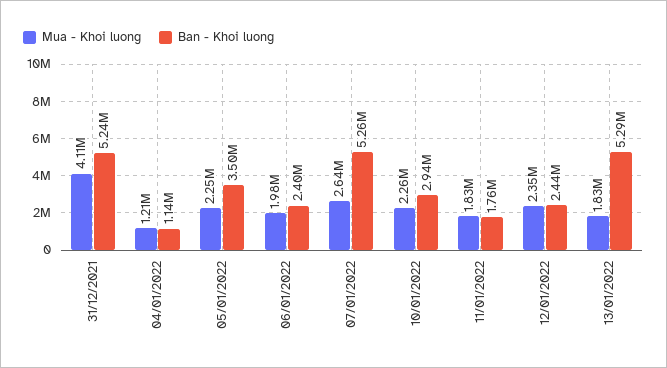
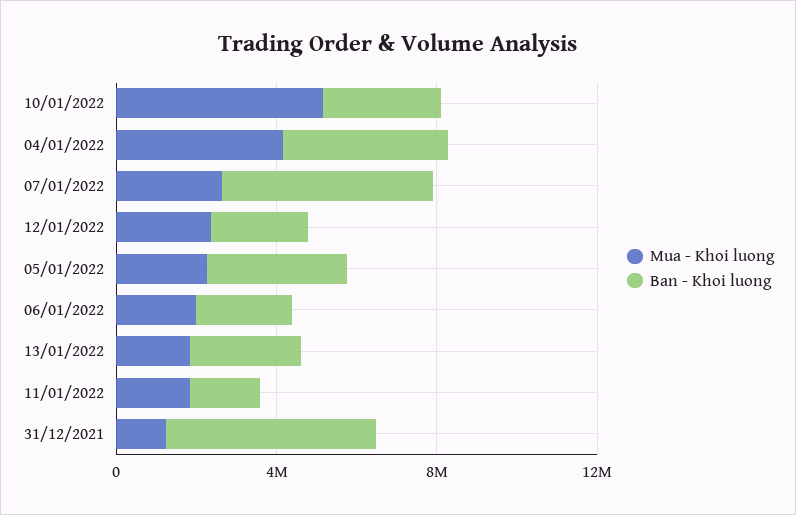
  {
    "Mua - Khoi luong": {
-     "31/12/2021": 4110000,
+     "31/12/2021": 1000000,
-     "04/01/2022": 1210000,
+     "04/01/2022": 4000000,
      "05/01/2022": 2250000,
      "06/01/2022": 1980000,
      "07/01/2022": 2640000,
-     "10/01/2022": 2260000,
+     "10/01/2022": 5000000,
      "11/01/2022": 1830000,
      "12/01/2022": 2350000,
      "13/01/2022": 1830000
    },
    "Ban - Khoi luong": {
      "31/12/2021": 5240000,
-     "04/01/2022": 1140000,
+     "04/01/2022": 4000000,
      "05/01/2022": 3500000,
      "06/01/2022": 2400000,
      "07/01/2022": 5260000,
      "10/01/2022": 2940000,
      "11/01/2022": 1760000,
      "12/01/2022": 2440000,
-     "13/01/2022": 5290000
+     "13/01/2022": 3000000
    }
  }

